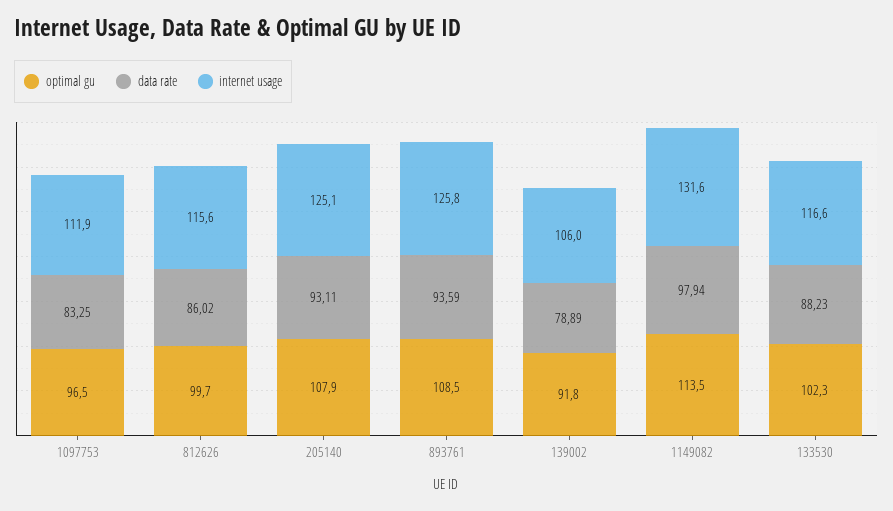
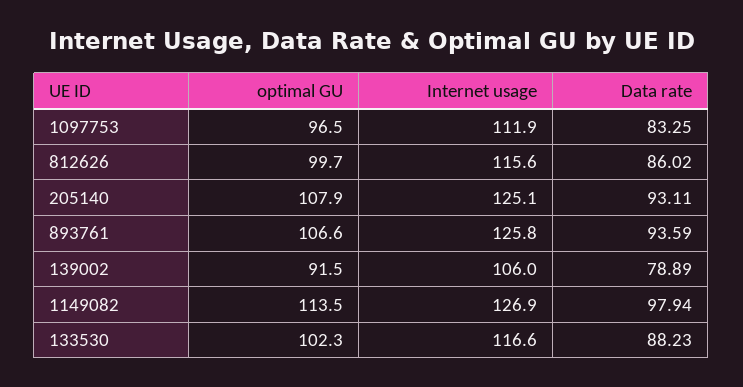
  {
    "optimal gu": {
      "1097753": 96.5,
      "812626": 99.7,
      "205140": 107.9,
-     "893761": 108.5,
+     "893761": 106.6,
-     "139002": 91.8,
+     "139002": 91.5,
      "1149082": 113.5,
      "133530": 102.3
    },
    "data rate": {
      "1097753": 83.25,
      "812626": 86.02,
      "205140": 93.11,
      "893761": 93.59,
      "139002": 78.89,
      "1149082": 97.94,
      "133530": 88.23
    },
    "internet usage": {
      "1097753": 111.9,
      "812626": 115.6,
      "205140": 125.1,
      "893761": 125.8,
      "139002": 106,
-     "1149082": 131.6,
+     "1149082": 126.9,
      "133530": 116.6
    }
  }

